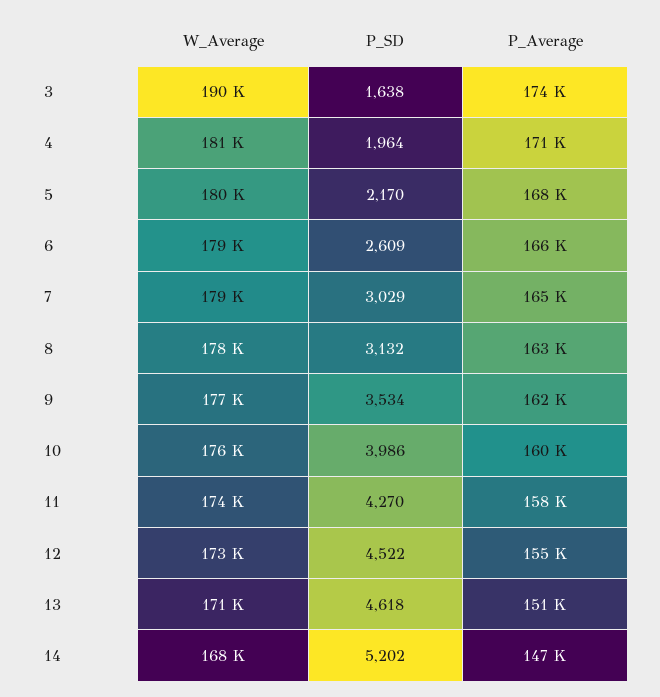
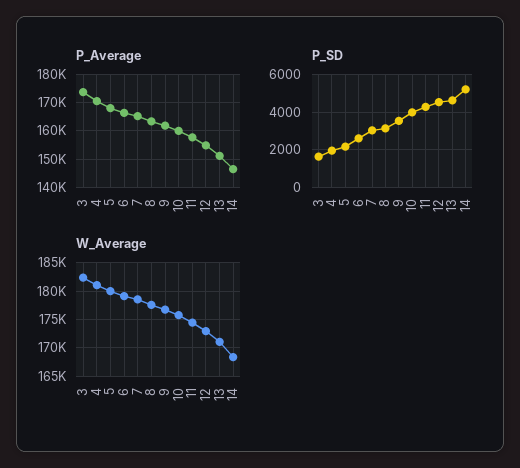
  {
    "W_Average": {
-     "3": 190000,
+     "3": 182500,
      "4": 181000,
      "5": 180000,
      "6": 179000,
      "7": 179000,
      "8": 178000,
      "9": 177000,
      "10": 176000,
      "11": 174000,
      "12": 173000,
      "13": 171000,
      "14": 168000
    },
    "P_SD": {
      "3": 1638,
      "4": 1964,
      "5": 2170,
      "6": 2609,
      "7": 3029,
      "8": 3132,
      "9": 3534,
      "10": 3986,
      "11": 4270,
      "12": 4522,
      "13": 4618,
      "14": 5202
    },
    "P_Average": {
      "3": 174000,
      "4": 171000,
      "5": 168000,
      "6": 166000,
      "7": 165000,
      "8": 163000,
      "9": 162000,
      "10": 160000,
      "11": 158000,
      "12": 155000,
      "13": 151000,
      "14": 147000
    }
  }

